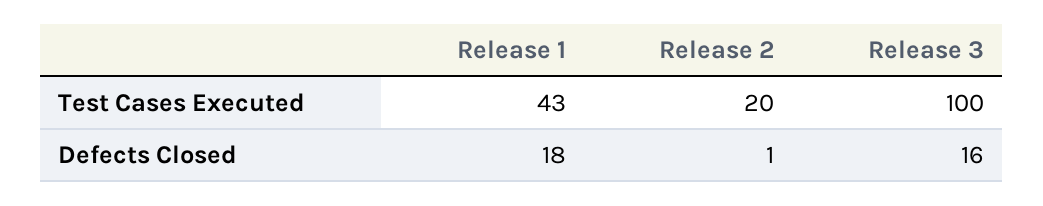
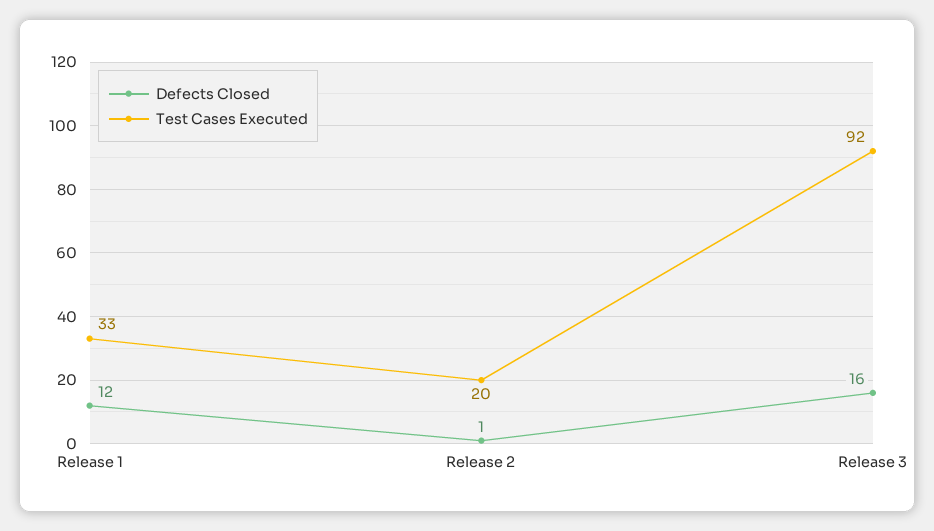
  {
    "Test Cases Executed": {
-     "Release 1": 43,
+     "Release 1": 33,
      "Release 2": 20,
-     "Release 3": 100
+     "Release 3": 92
    },
    "Defects Closed": {
-     "Release 1": 18,
+     "Release 1": 12,
      "Release 2": 1,
      "Release 3": 16
    }
  }

